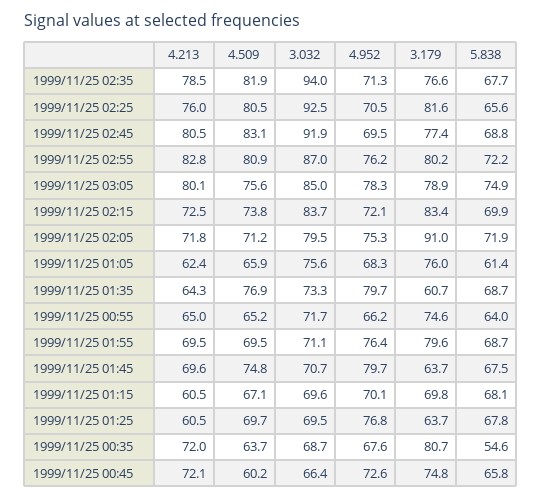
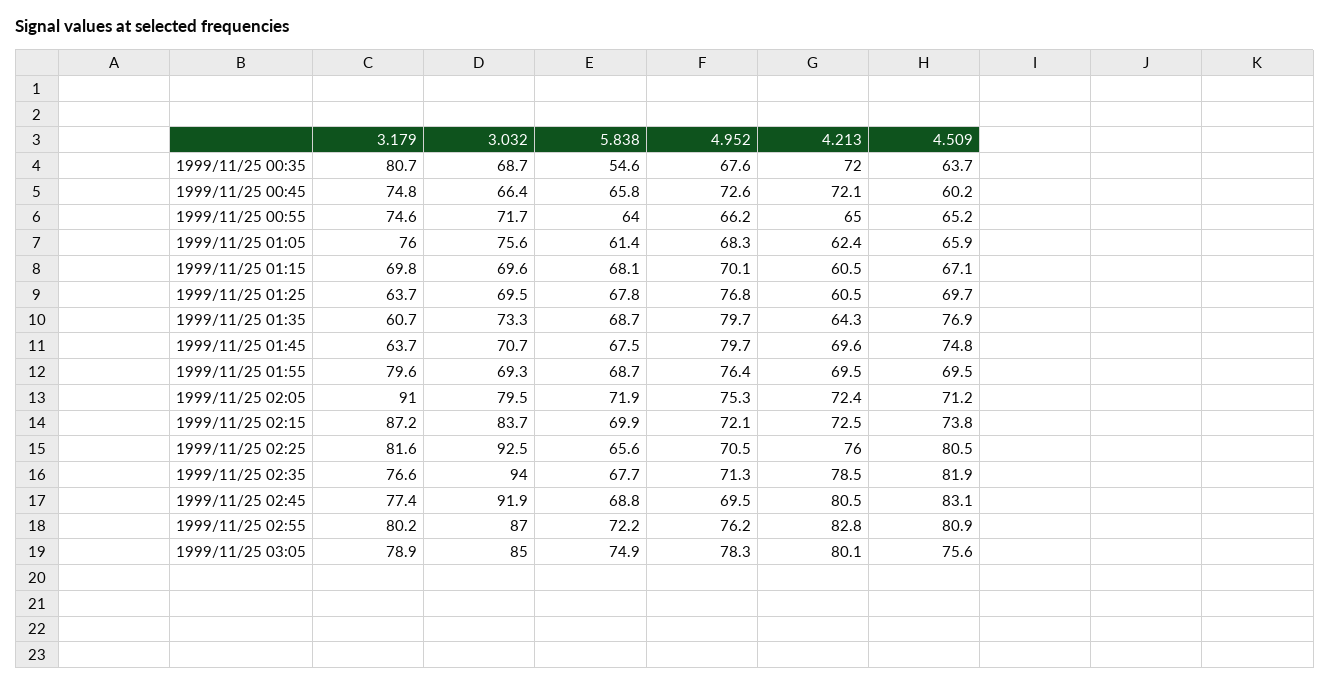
  {
    "4.213": {
      "1999/11/25 02:35": 78.5,
      "1999/11/25 02:25": 76,
      "1999/11/25 02:45": 80.5,
      "1999/11/25 02:55": 82.8,
      "1999/11/25 03:05": 80.1,
      "1999/11/25 02:15": 72.5,
-     "1999/11/25 02:05": 71.8,
+     "1999/11/25 02:05": 72.4,
      "1999/11/25 01:05": 62.4,
      "1999/11/25 01:35": 64.3,
      "1999/11/25 00:55": 65,
      "1999/11/25 01:55": 69.5,
      "1999/11/25 01:45": 69.6,
      "1999/11/25 01:15": 60.5,
      "1999/11/25 01:25": 60.5,
      "1999/11/25 00:35": 72,
      "1999/11/25 00:45": 72.1
    },
    "4.509": {
      "1999/11/25 02:35": 81.9,
      "1999/11/25 02:25": 80.5,
      "1999/11/25 02:45": 83.1,
      "1999/11/25 02:55": 80.9,
      "1999/11/25 03:05": 75.6,
      "1999/11/25 02:15": 73.8,
      "1999/11/25 02:05": 71.2,
      "1999/11/25 01:05": 65.9,
      "1999/11/25 01:35": 76.9,
      "1999/11/25 00:55": 65.2,
      "1999/11/25 01:55": 69.5,
      "1999/11/25 01:45": 74.8,
      "1999/11/25 01:15": 67.1,
      "1999/11/25 01:25": 69.7,
      "1999/11/25 00:35": 63.7,
      "1999/11/25 00:45": 60.2
    },
    "3.032": {
      "1999/11/25 02:35": 94,
      "1999/11/25 02:25": 92.5,
      "1999/11/25 02:45": 91.9,
      "1999/11/25 02:55": 87,
      "1999/11/25 03:05": 85,
      "1999/11/25 02:15": 83.7,
      "1999/11/25 02:05": 79.5,
      "1999/11/25 01:05": 75.6,
      "1999/11/25 01:35": 73.3,
      "1999/11/25 00:55": 71.7,
-     "1999/11/25 01:55": 71.1,
+     "1999/11/25 01:55": 69.3,
      "1999/11/25 01:45": 70.7,
      "1999/11/25 01:15": 69.6,
      "1999/11/25 01:25": 69.5,
      "1999/11/25 00:35": 68.7,
      "1999/11/25 00:45": 66.4
    },
    "4.952": {
      "1999/11/25 02:35": 71.3,
      "1999/11/25 02:25": 70.5,
      "1999/11/25 02:45": 69.5,
      "1999/11/25 02:55": 76.2,
      "1999/11/25 03:05": 78.3,
      "1999/11/25 02:15": 72.1,
      "1999/11/25 02:05": 75.3,
      "1999/11/25 01:05": 68.3,
      "1999/11/25 01:35": 79.7,
      "1999/11/25 00:55": 66.2,
      "1999/11/25 01:55": 76.4,
      "1999/11/25 01:45": 79.7,
      "1999/11/25 01:15": 70.1,
      "1999/11/25 01:25": 76.8,
      "1999/11/25 00:35": 67.6,
      "1999/11/25 00:45": 72.6
    },
    "3.179": {
      "1999/11/25 02:35": 76.6,
      "1999/11/25 02:25": 81.6,
      "1999/11/25 02:45": 77.4,
      "1999/11/25 02:55": 80.2,
      "1999/11/25 03:05": 78.9,
-     "1999/11/25 02:15": 83.4,
+     "1999/11/25 02:15": 87.2,
      "1999/11/25 02:05": 91,
      "1999/11/25 01:05": 76,
      "1999/11/25 01:35": 60.7,
      "1999/11/25 00:55": 74.6,
      "1999/11/25 01:55": 79.6,
      "1999/11/25 01:45": 63.7,
      "1999/11/25 01:15": 69.8,
      "1999/11/25 01:25": 63.7,
      "1999/11/25 00:35": 80.7,
      "1999/11/25 00:45": 74.8
    },
    "5.838": {
      "1999/11/25 02:35": 67.7,
      "1999/11/25 02:25": 65.6,
      "1999/11/25 02:45": 68.8,
      "1999/11/25 02:55": 72.2,
      "1999/11/25 03:05": 74.9,
      "1999/11/25 02:15": 69.9,
      "1999/11/25 02:05": 71.9,
      "1999/11/25 01:05": 61.4,
      "1999/11/25 01:35": 68.7,
      "1999/11/25 00:55": 64,
      "1999/11/25 01:55": 68.7,
      "1999/11/25 01:45": 67.5,
      "1999/11/25 01:15": 68.1,
      "1999/11/25 01:25": 67.8,
      "1999/11/25 00:35": 54.6,
      "1999/11/25 00:45": 65.8
    }
  }

